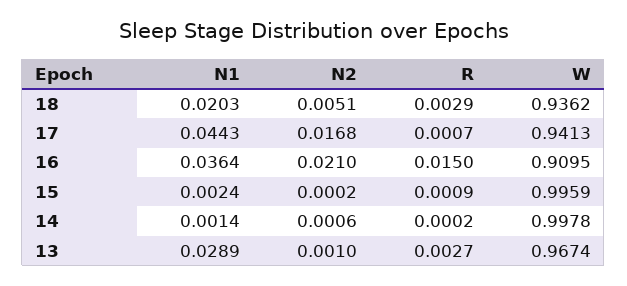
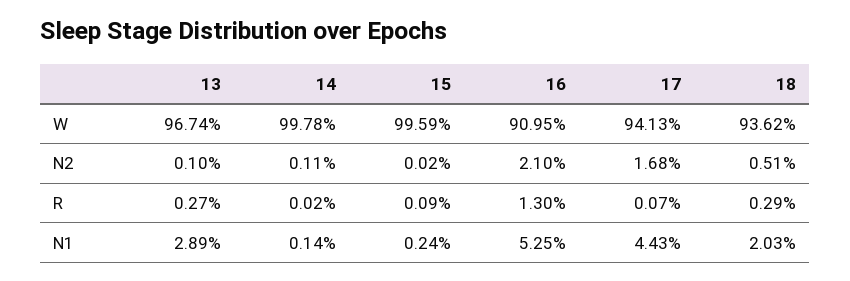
  {
    "N1": {
      "18": 0.0203,
      "17": 0.0443,
-     "16": 0.0364,
+     "16": 0.0525,
      "15": 0.0024,
      "14": 0.0014,
      "13": 0.0289
    },
    "N2": {
      "18": 0.0051,
      "17": 0.0168,
      "16": 0.021,
      "15": 0.0002,
-     "14": 0.0006,
+     "14": 0.0011,
      "13": 0.001
    },
    "R": {
      "18": 0.0029,
      "17": 0.0007,
-     "16": 0.015,
+     "16": 0.013,
      "15": 0.0009,
      "14": 0.0002,
      "13": 0.0027
    },
    "W": {
      "18": 0.9362,
      "17": 0.9413,
      "16": 0.9095,
      "15": 0.9959,
      "14": 0.9978,
      "13": 0.9674
    }
  }

